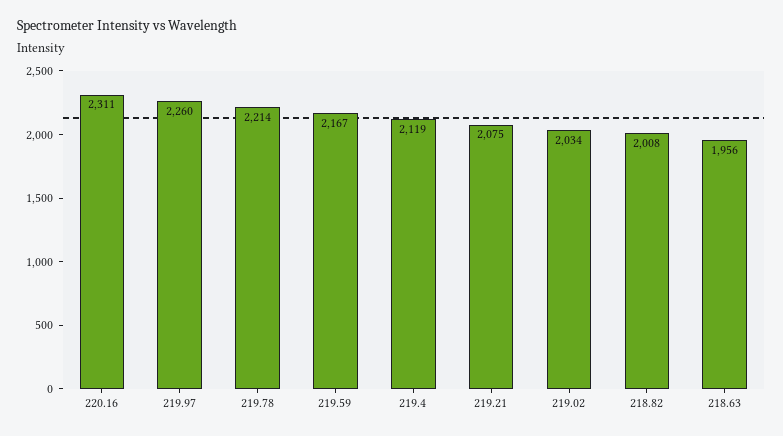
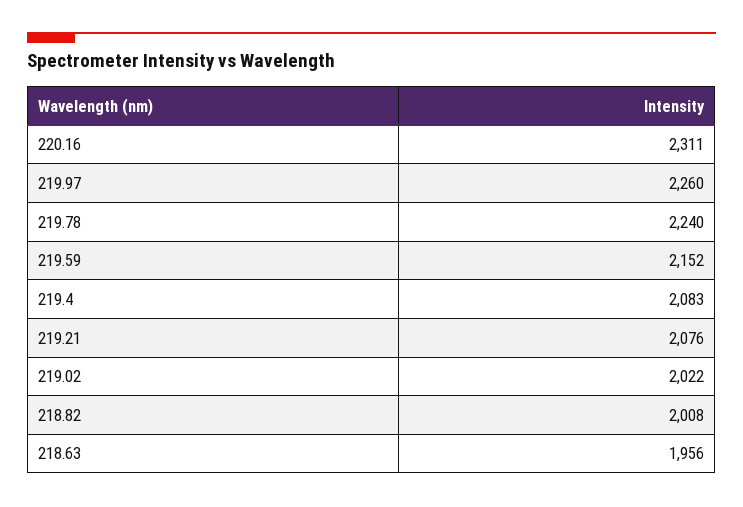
  {
    "220.16": 2311,
    "219.97": 2260,
-   "219.78": 2214,
+   "219.78": 2240,
-   "219.59": 2167,
+   "219.59": 2152,
-   "219.4": 2119,
+   "219.4": 2083,
-   "219.21": 2075,
+   "219.21": 2076,
-   "219.02": 2034,
+   "219.02": 2022,
    "218.82": 2008,
    "218.63": 1956
  }

